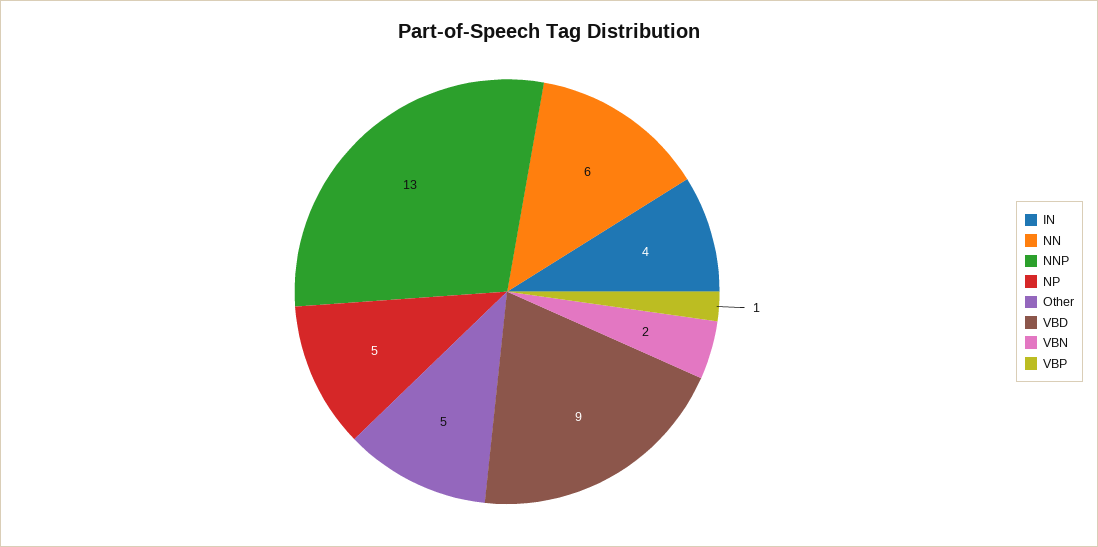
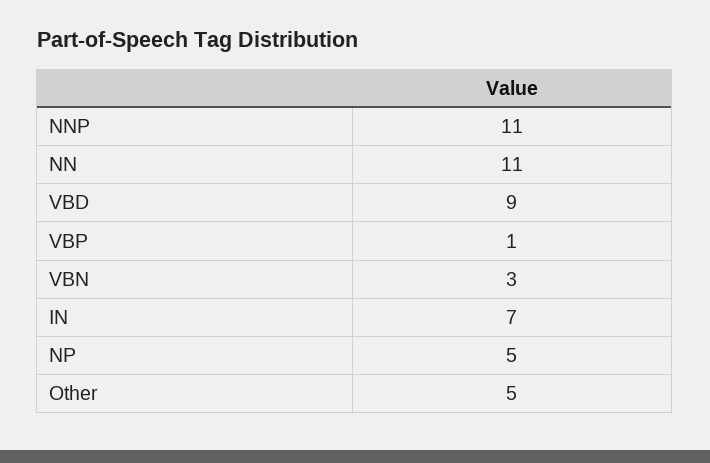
  {
-   "IN": 4,
+   "IN": 7,
-   "NN": 6,
+   "NN": 11,
-   "NNP": 13,
+   "NNP": 11,
    "NP": 5,
    "Other": 5,
    "VBD": 9,
-   "VBN": 2,
+   "VBN": 3,
    "VBP": 1
  }

